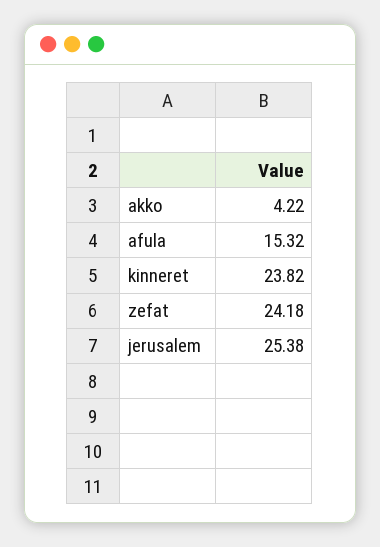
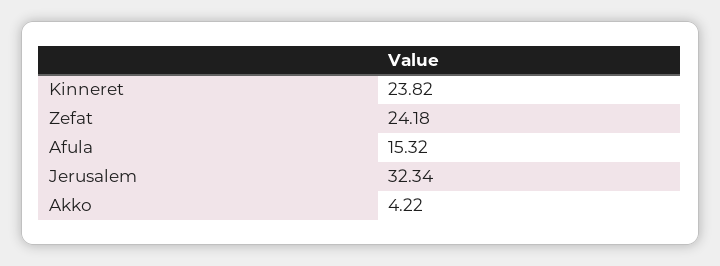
  {
    "akko": 4.22,
    "afula": 15.32,
    "kinneret": 23.82,
    "zefat": 24.18,
-   "jerusalem": 25.38
+   "jerusalem": 32.34
  }

